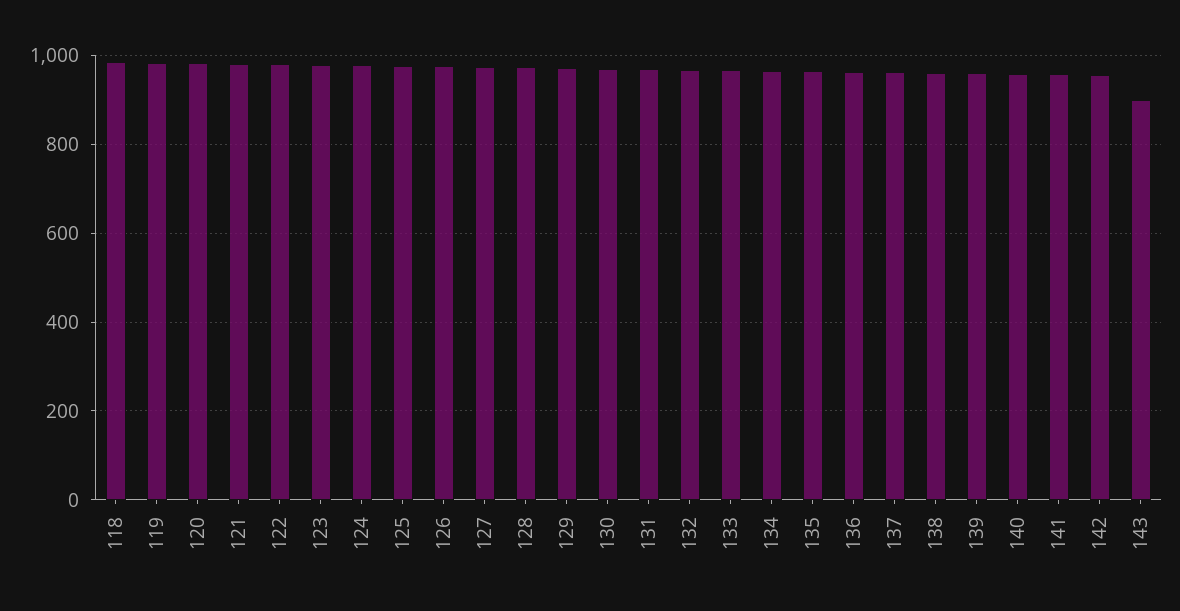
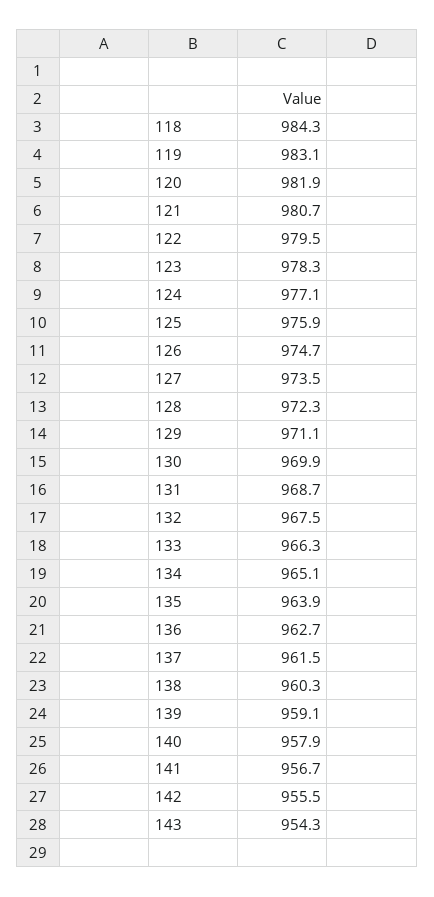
  {
    "118": 984.3,
    "119": 983.1,
    "120": 981.9,
    "121": 980.7,
    "122": 979.5,
    "123": 978.3,
    "124": 977.1,
    "125": 975.9,
    "126": 974.7,
    "127": 973.5,
    "128": 972.3,
    "129": 971.1,
    "130": 969.9,
    "131": 968.7,
    "132": 967.5,
    "133": 966.3,
    "134": 965.1,
    "135": 963.9,
    "136": 962.7,
    "137": 961.5,
    "138": 960.3,
    "139": 959.1,
    "140": 957.9,
    "141": 956.7,
    "142": 955.5,
-   "143": 900
+   "143": 954.3
  }

